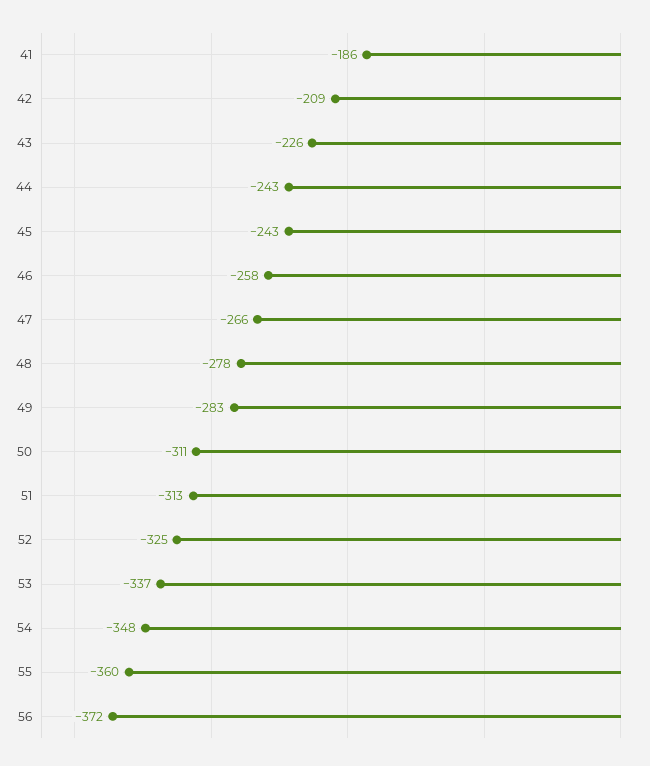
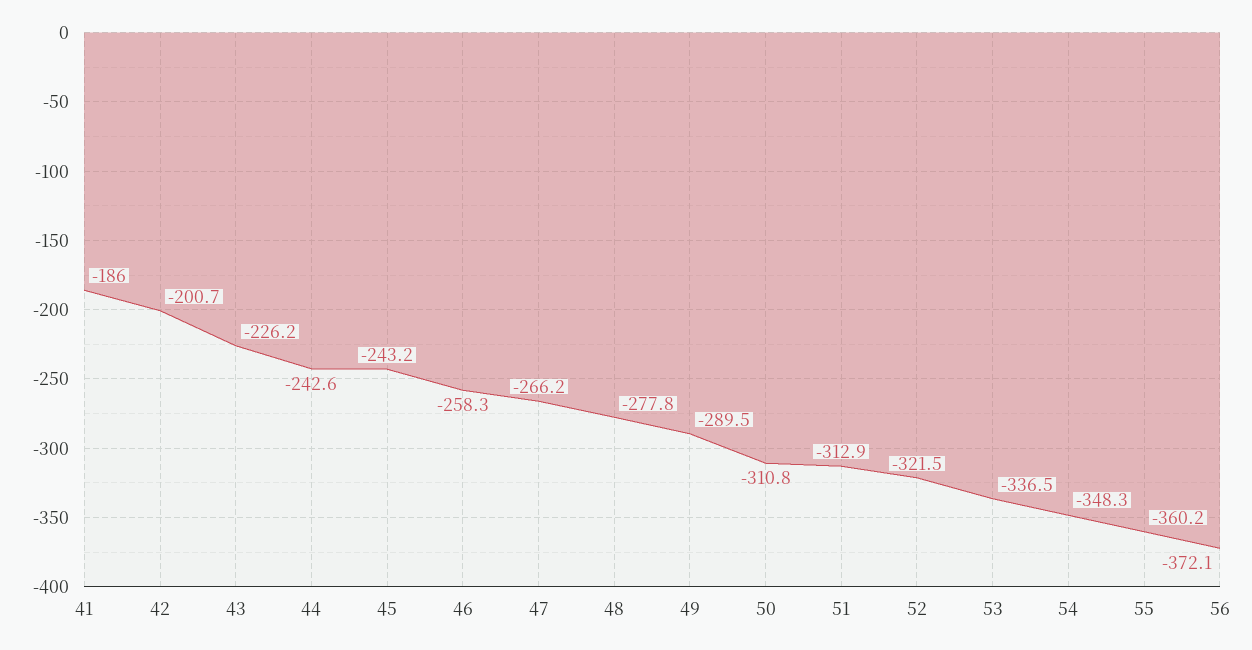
  {
    "41": -186,
-   "42": -209,
+   "42": -200.7,
    "43": -226.2,
    "44": -242.6,
    "45": -243.2,
    "46": -258.3,
    "47": -266.2,
    "48": -277.8,
-   "49": -283,
+   "49": -289.5,
    "50": -310.8,
    "51": -312.9,
-   "52": -325,
+   "52": -321.5,
    "53": -336.5,
    "54": -348.3,
    "55": -360.2,
    "56": -372.1
  }

